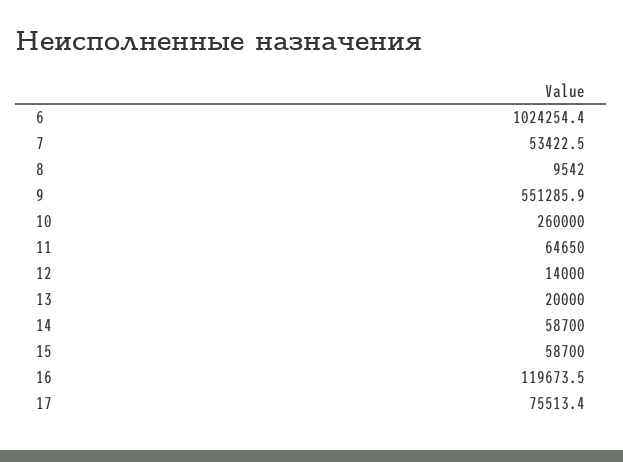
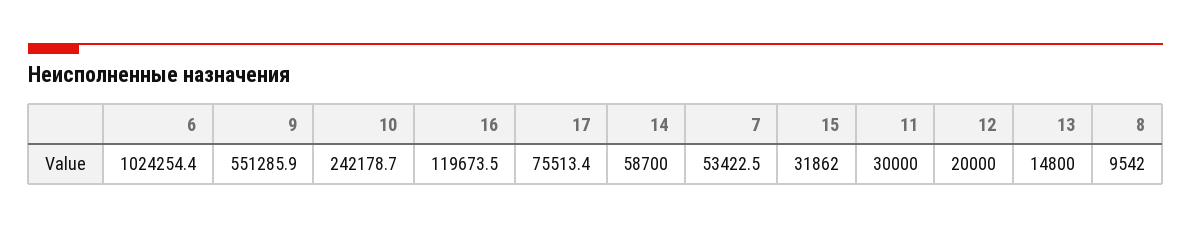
  {
    "6": 1024254.4,
    "7": 53422.5,
    "8": 9542,
    "9": 551285.9,
-   "10": 260000,
+   "10": 242178.7,
-   "11": 64650,
+   "11": 30000,
-   "12": 14000,
+   "12": 20000,
-   "13": 20000,
+   "13": 14800,
    "14": 58700,
-   "15": 58700,
+   "15": 31862,
    "16": 119673.5,
    "17": 75513.4
  }

